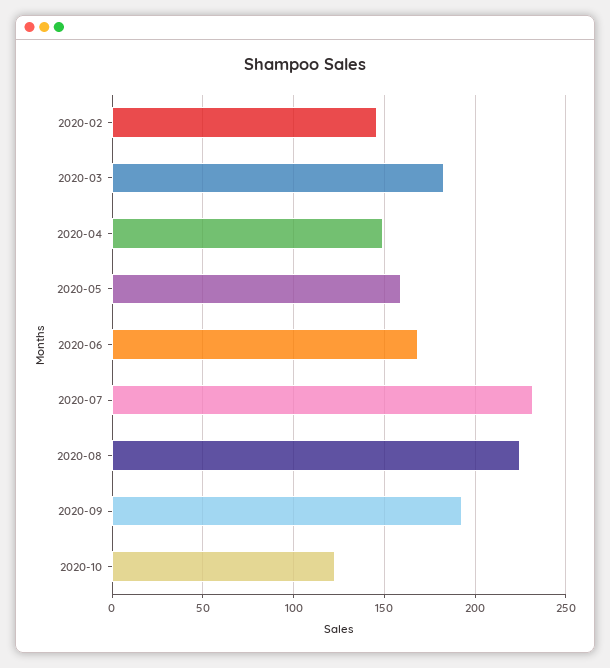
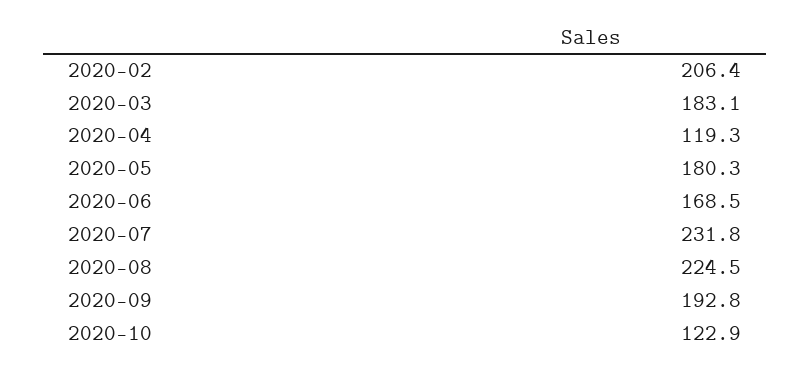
  {
-   "2020-02": 145,
+   "2020-02": 206.4,
    "2020-03": 183.1,
-   "2020-04": 150,
+   "2020-04": 119.3,
-   "2020-05": 160,
+   "2020-05": 180.3,
    "2020-06": 168.5,
    "2020-07": 231.8,
    "2020-08": 224.5,
    "2020-09": 192.8,
    "2020-10": 122.9
  }

